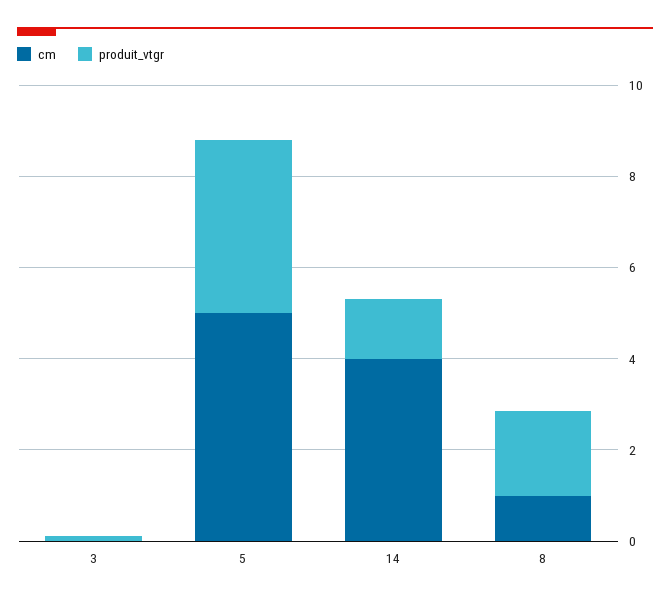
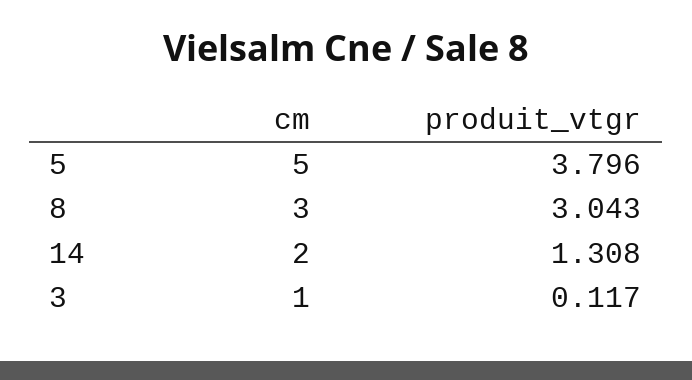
  {
    "cm": {
-     "3": 0,
+     "3": 1,
      "5": 5,
-     "14": 4,
+     "14": 2,
-     "8": 1
+     "8": 3
    },
    "produit_vtgr": {
      "3": 0.117,
      "5": 3.796,
      "14": 1.308,
-     "8": 2
+     "8": 3.043
    }
  }

